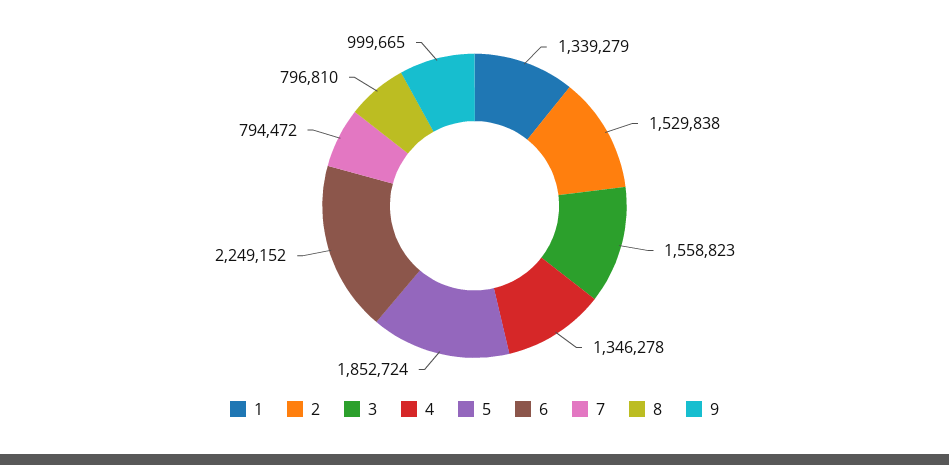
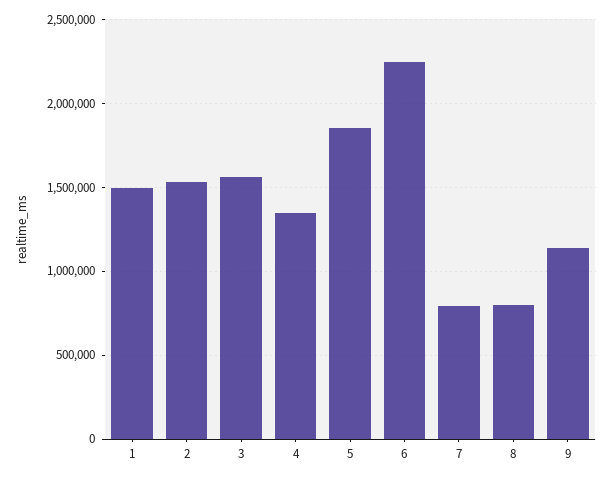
  {
-   "1": 1339279,
+   "1": 1500000,
    "2": 1529838,
    "3": 1558823,
    "4": 1346278,
    "5": 1852724,
    "6": 2249152,
    "7": 794472,
    "8": 796810,
-   "9": 999665
+   "9": 1150000
  }

